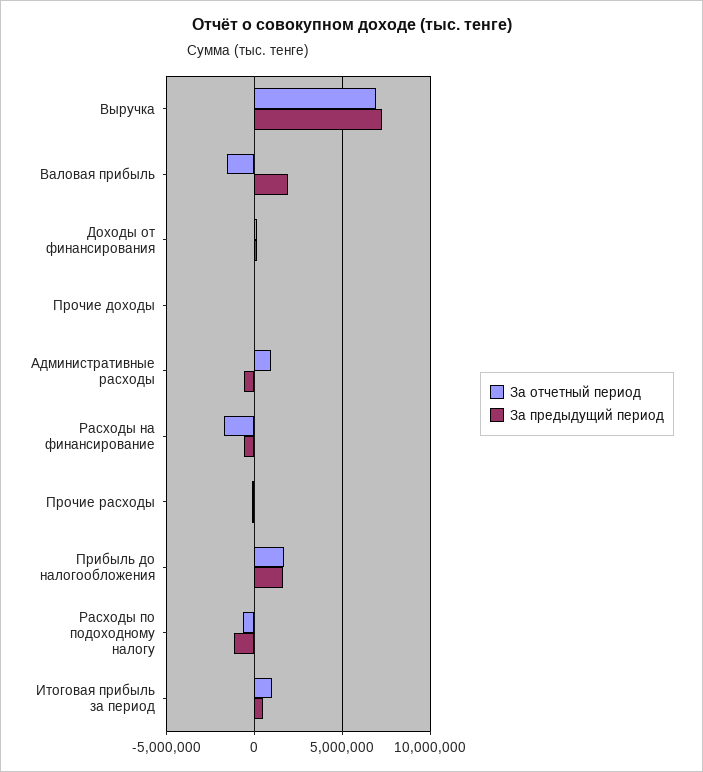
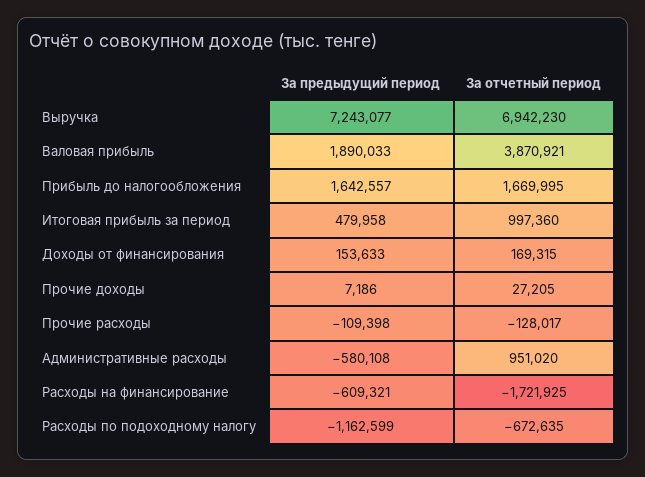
  {
    "За отчетный период": {
      "Выручка": 6942230,
-     "Валовая прибыль": -1500000,
+     "Валовая прибыль": 3870921,
      "Доходы от финансирования": 169315,
      "Прочие доходы": 27205,
      "Административные расходы": 951020,
      "Расходы на финансирование": -1721925,
      "Прочие расходы": -128017,
      "Прибыль до налогообложения": 1669995,
      "Расходы по подоходному налогу": -672635,
      "Итоговая прибыль за период": 997360
    },
    "За предыдущий период": {
      "Выручка": 7243077,
      "Валовая прибыль": 1890033,
      "Доходы от финансирования": 153633,
      "Прочие доходы": 7186,
      "Административные расходы": -580108,
      "Расходы на финансирование": -609321,
      "Прочие расходы": -109398,
      "Прибыль до налогообложения": 1642557,
      "Расходы по подоходному налогу": -1162599,
      "Итоговая прибыль за период": 479958
    }
  }

